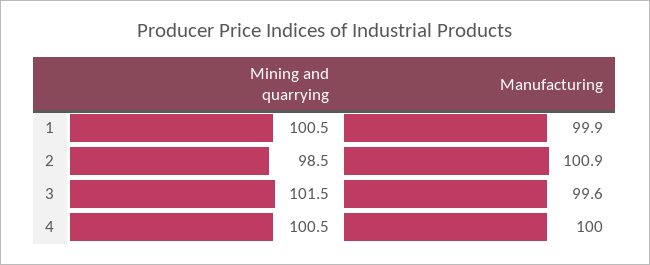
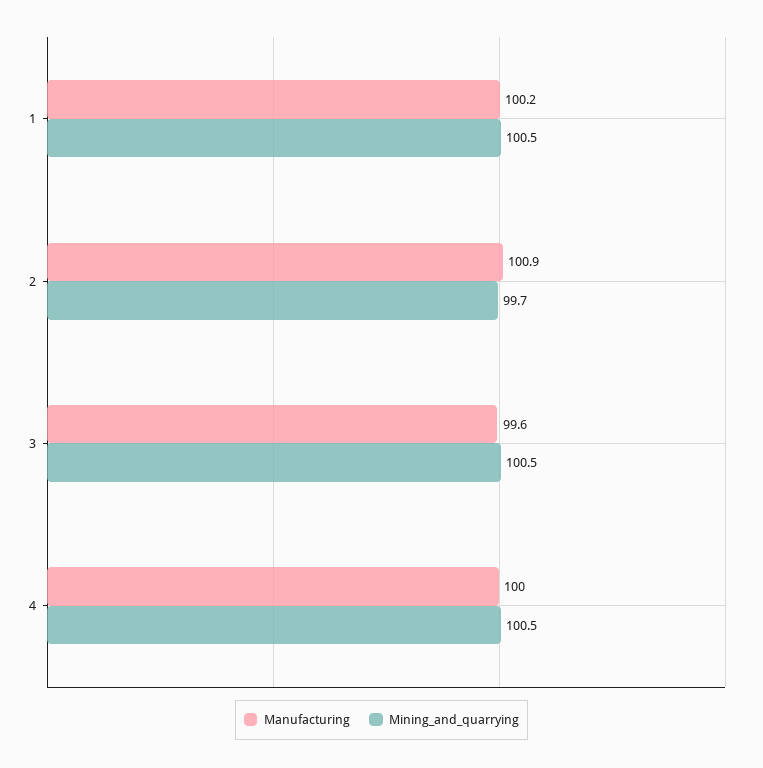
  {
    "Mining and quarrying": {
      "1": 100.5,
-     "2": 98.5,
+     "2": 99.7,
-     "3": 101.5,
+     "3": 100.5,
      "4": 100.5
    },
    "Manufacturing": {
-     "1": 99.9,
+     "1": 100.2,
      "2": 100.9,
      "3": 99.6,
      "4": 100
    }
  }

